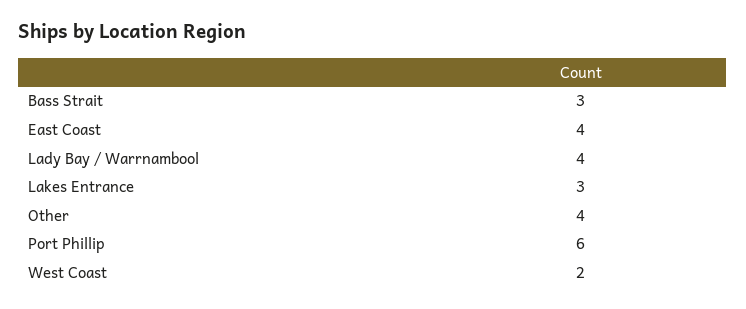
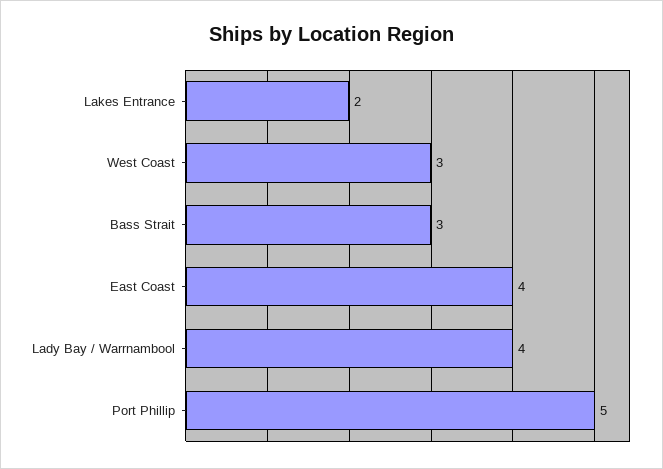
  {
    "Bass Strait": 3,
    "East Coast": 4,
    "Lady Bay / Warrnambool": 4,
-   "Lakes Entrance": 3,
+   "Lakes Entrance": 2,
-   "Other": 4,
-   "Port Phillip": 6,
+   "Port Phillip": 5,
-   "West Coast": 2
+   "West Coast": 3
  }

